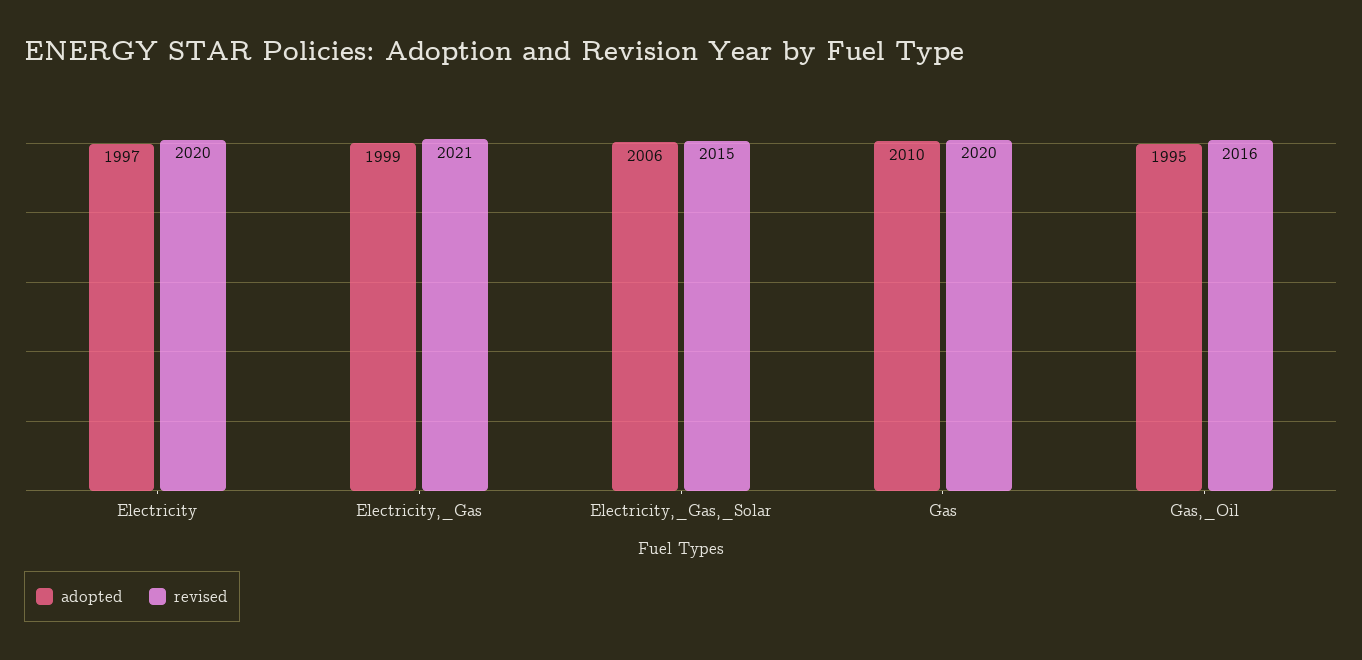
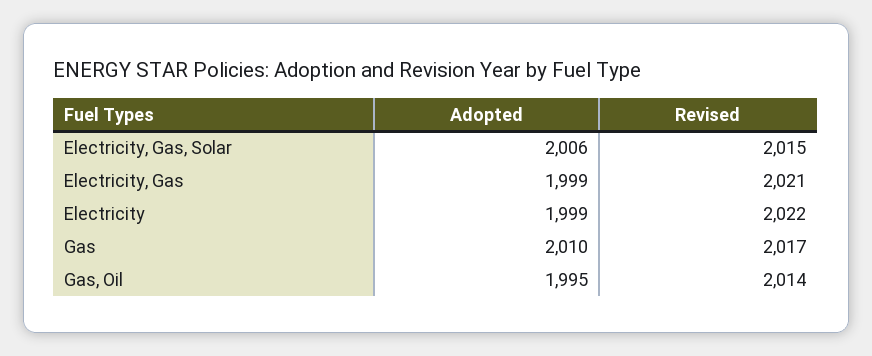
  {
    "adopted": {
-     "Electricity": 1997,
+     "Electricity": 1999,
      "Electricity,_Gas": 1999,
      "Electricity,_Gas,_Solar": 2006,
      "Gas": 2010,
      "Gas,_Oil": 1995
    },
    "revised": {
-     "Electricity": 2020,
+     "Electricity": 2022,
      "Electricity,_Gas": 2021,
      "Electricity,_Gas,_Solar": 2015,
-     "Gas": 2020,
+     "Gas": 2017,
-     "Gas,_Oil": 2016
+     "Gas,_Oil": 2014
    }
  }

